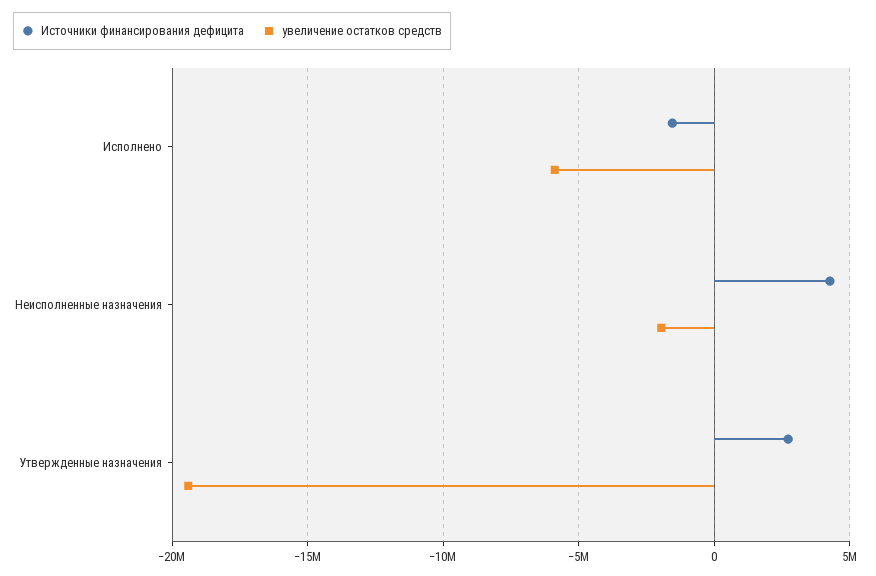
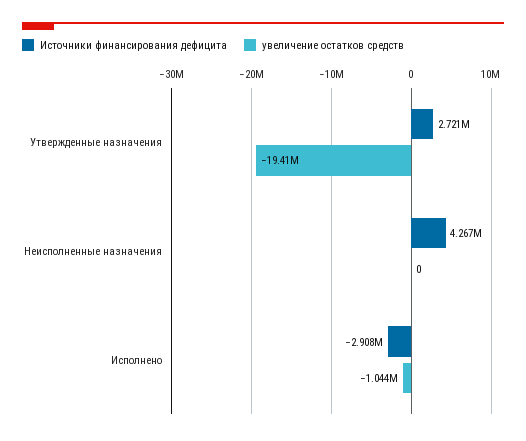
  {
    "Источники финансирования дефицита": {
-     "Исполнено": -1500000,
+     "Исполнено": -2908000,
      "Неисполненные назначения": 4267000,
      "Утвержденные назначения": 2721000
    },
    "увеличение остатков средств": {
-     "Исполнено": -6000000,
+     "Исполнено": -1044000,
-     "Неисполненные назначения": -2000000,
+     "Неисполненные назначения": 0,
      "Утвержденные назначения": -19410000
    }
  }

